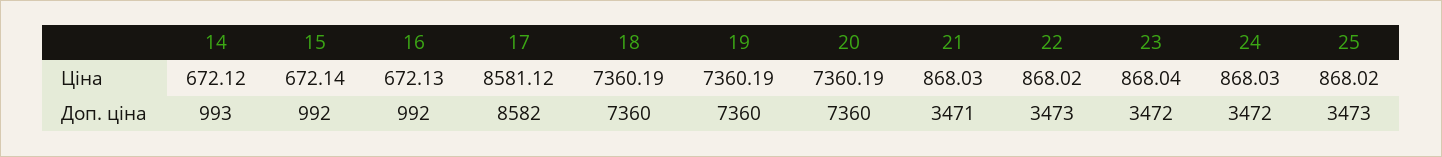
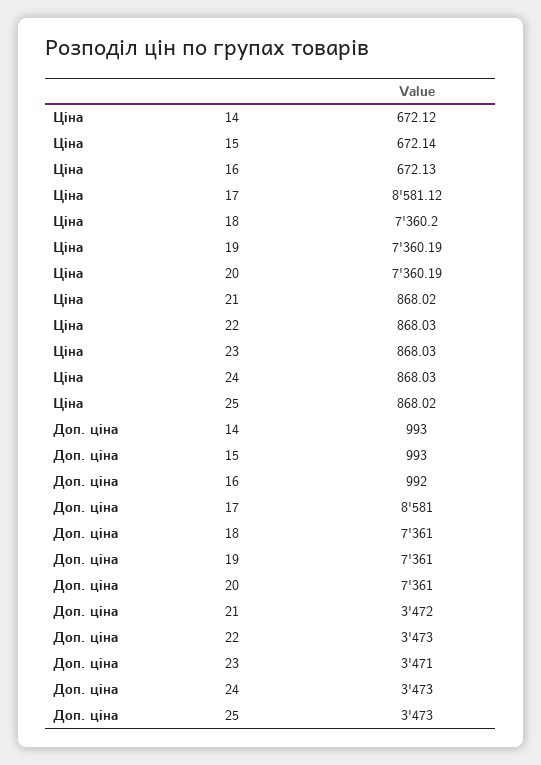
  {
    "14": {
      "Ціна": 672.12,
      "Доп. ціна": 993
    },
    "15": {
      "Ціна": 672.14,
-     "Доп. ціна": 992
+     "Доп. ціна": 993
    },
    "16": {
      "Ціна": 672.13,
      "Доп. ціна": 992
    },
    "17": {
      "Ціна": 8581.12,
-     "Доп. ціна": 8582
+     "Доп. ціна": 8581
    },
    "18": {
-     "Ціна": 7360.19,
+     "Ціна": 7360.2,
-     "Доп. ціна": 7360
+     "Доп. ціна": 7361
    },
    "19": {
      "Ціна": 7360.19,
-     "Доп. ціна": 7360
+     "Доп. ціна": 7361
    },
    "20": {
      "Ціна": 7360.19,
-     "Доп. ціна": 7360
+     "Доп. ціна": 7361
    },
    "21": {
-     "Ціна": 868.03,
+     "Ціна": 868.02,
-     "Доп. ціна": 3471
+     "Доп. ціна": 3472
    },
    "22": {
-     "Ціна": 868.02,
+     "Ціна": 868.03,
      "Доп. ціна": 3473
    },
    "23": {
-     "Ціна": 868.04,
+     "Ціна": 868.03,
-     "Доп. ціна": 3472
+     "Доп. ціна": 3471
    },
    "24": {
      "Ціна": 868.03,
-     "Доп. ціна": 3472
+     "Доп. ціна": 3473
    },
    "25": {
      "Ціна": 868.02,
      "Доп. ціна": 3473
    }
  }

